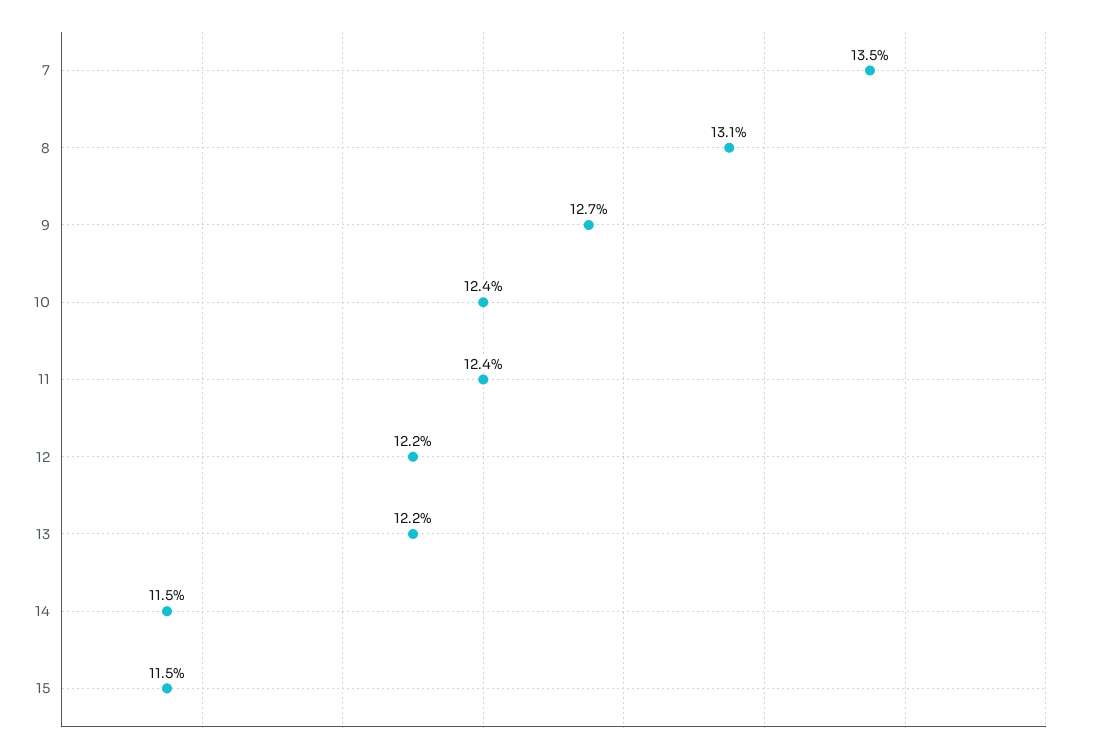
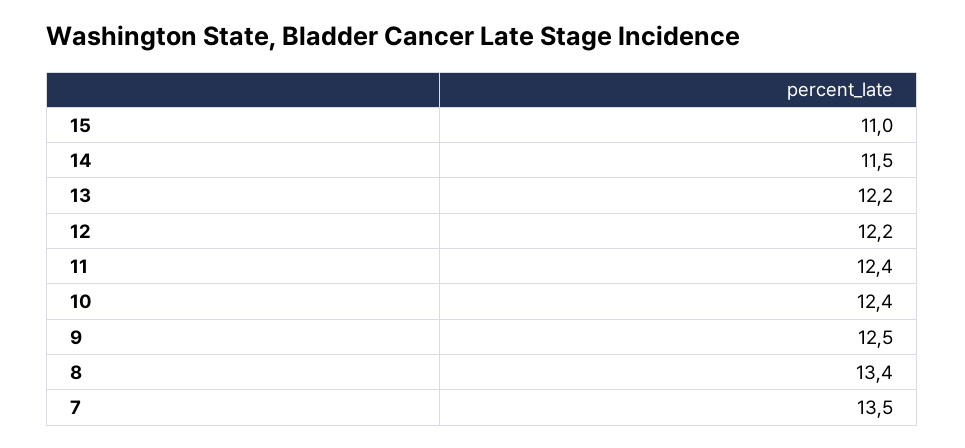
  {
    "7": 13.5,
-   "8": 13.1,
+   "8": 13.4,
-   "9": 12.7,
+   "9": 12.5,
    "10": 12.4,
    "11": 12.4,
    "12": 12.2,
    "13": 12.2,
    "14": 11.5,
-   "15": 11.5
+   "15": 11
  }

